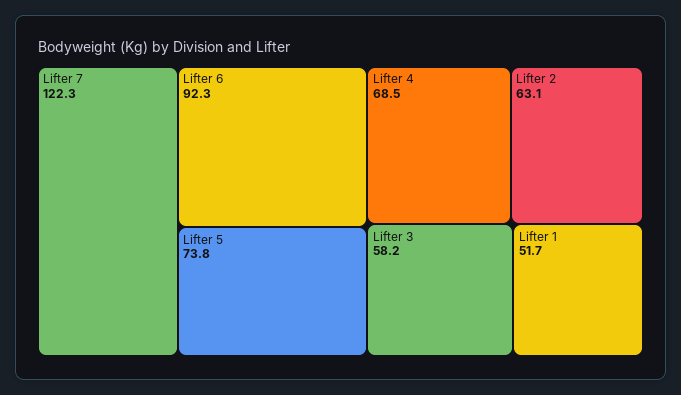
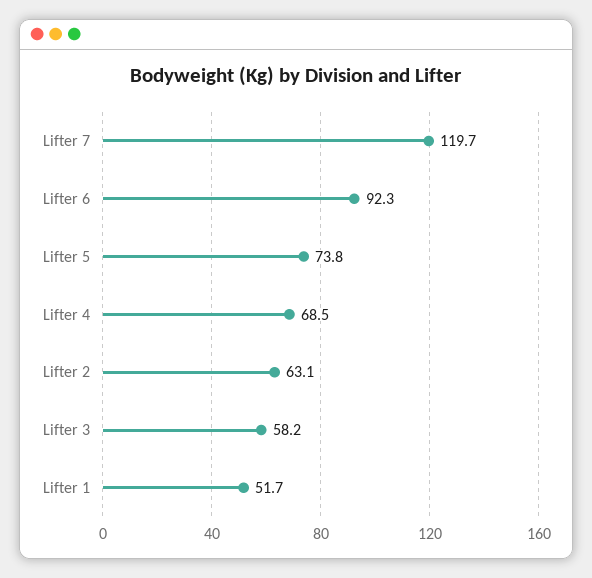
  {
-   "Lifter 7": 122.3,
+   "Lifter 7": 119.7,
    "Lifter 6": 92.3,
    "Lifter 5": 73.8,
    "Lifter 4": 68.5,
    "Lifter 2": 63.1,
    "Lifter 3": 58.2,
    "Lifter 1": 51.7
  }

